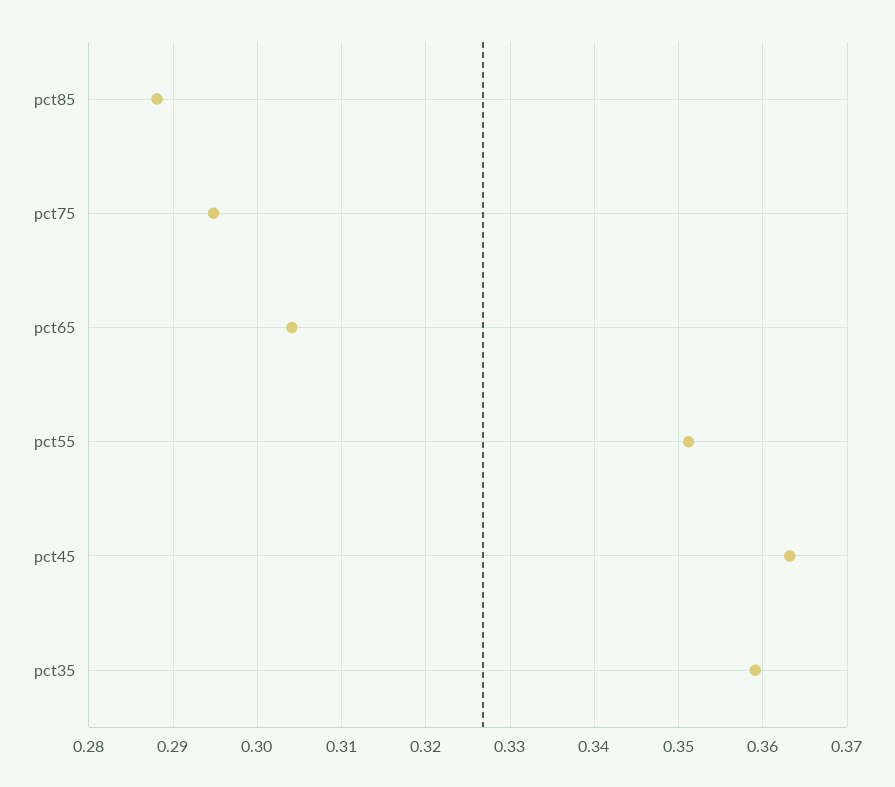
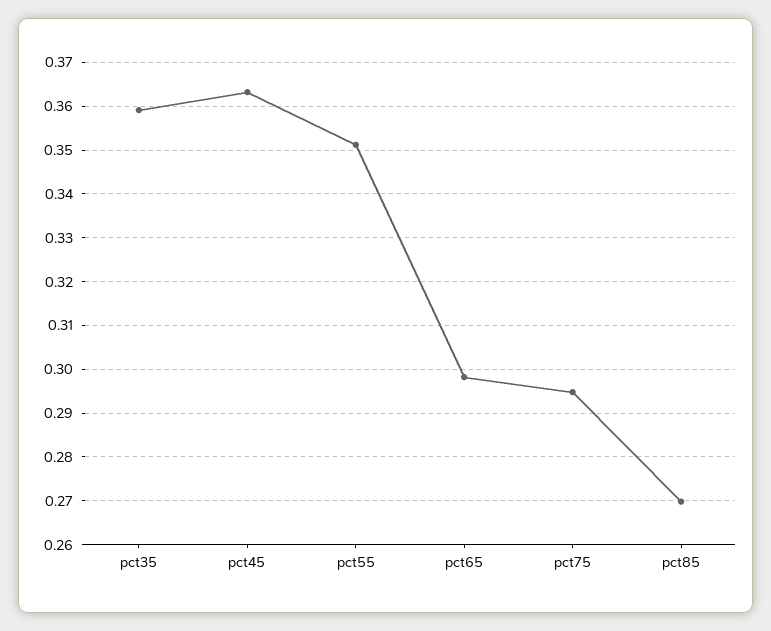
  {
-   "pct85": 0.288,
+   "pct85": 0.27,
    "pct75": 0.295,
-   "pct65": 0.304,
+   "pct65": 0.298,
    "pct55": 0.351,
    "pct45": 0.363,
    "pct35": 0.359
  }

